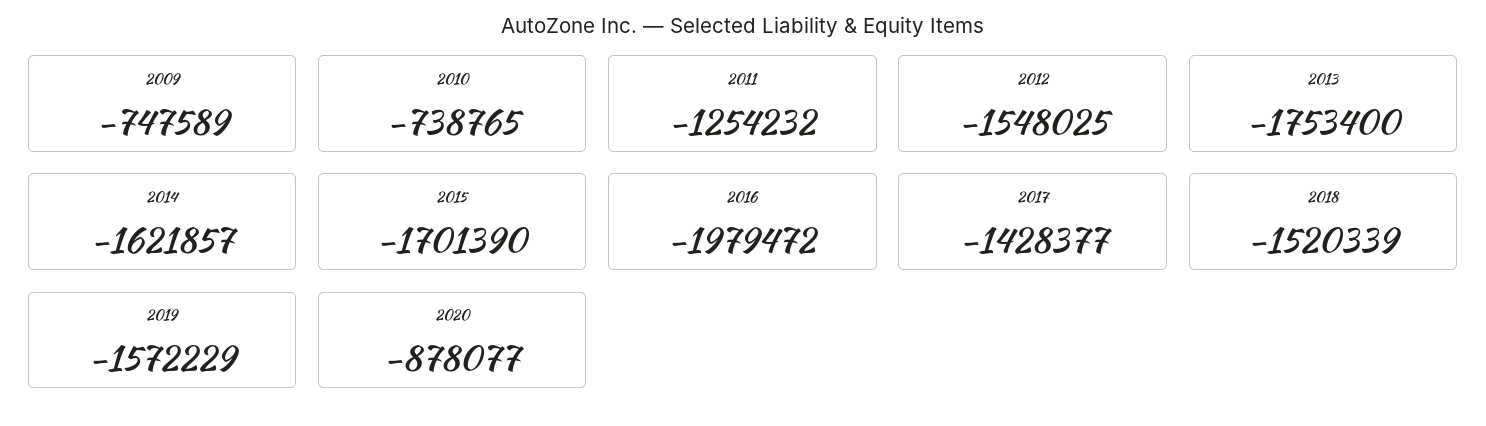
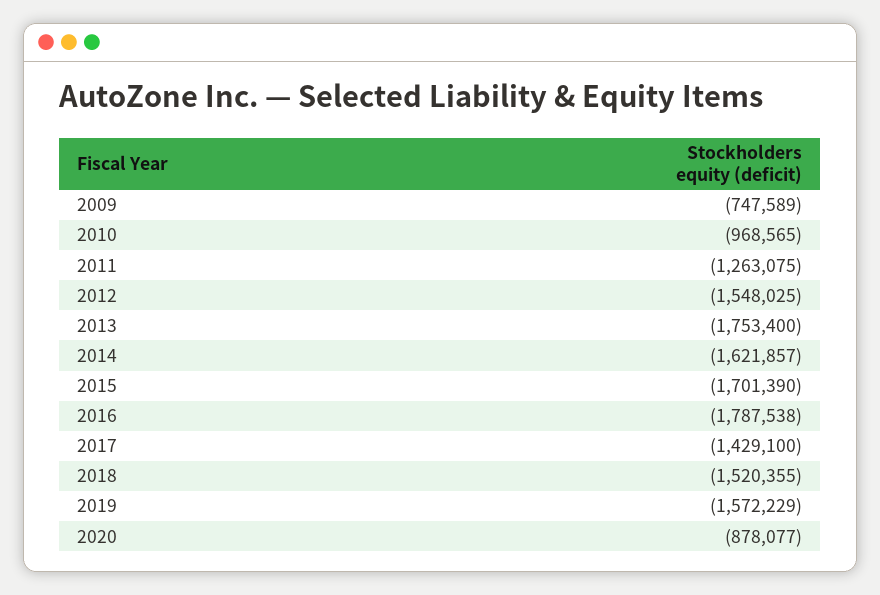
  {
    "2009": -747589,
-   "2010": -738765,
+   "2010": -968565,
-   "2011": -1254232,
+   "2011": -1263075,
    "2012": -1548025,
    "2013": -1753400,
    "2014": -1621857,
    "2015": -1701390,
-   "2016": -1979472,
+   "2016": -1787538,
-   "2017": -1428377,
+   "2017": -1429100,
-   "2018": -1520339,
+   "2018": -1520355,
    "2019": -1572229,
    "2020": -878077
  }

